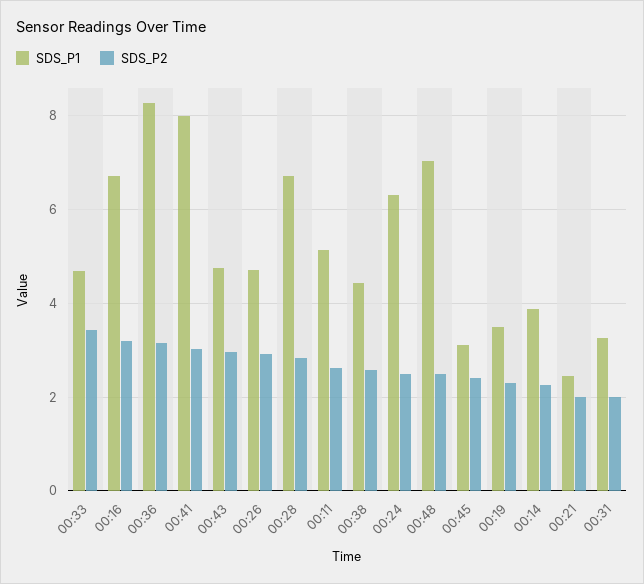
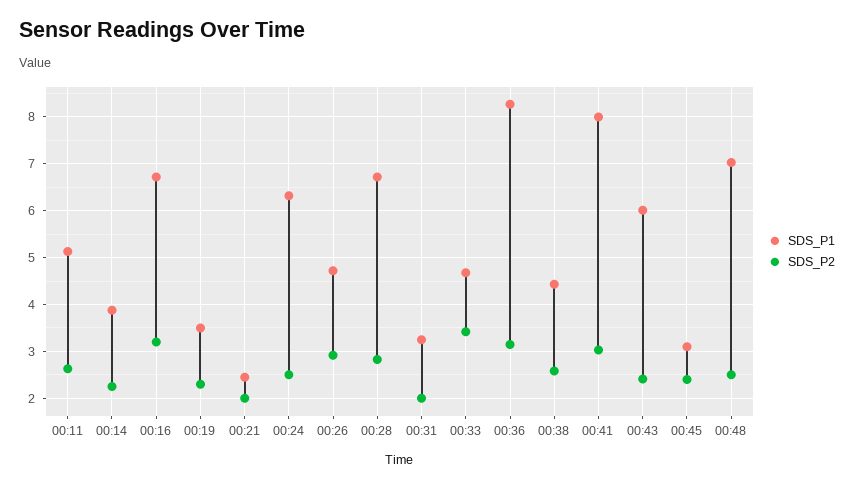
  {
    "SDS_P1": {
      "00:33": 4.6,
      "00:16": 6.8,
      "00:36": 8.2,
      "00:41": 8,
-     "00:43": 4.8,
+     "00:43": 6,
      "00:26": 4.8,
      "00:28": 6.8,
      "00:11": 5.2,
      "00:38": 4.4,
      "00:24": 6.4,
      "00:48": 7,
      "00:45": 3.2,
      "00:19": 3.6,
      "00:14": 3.8,
      "00:21": 2.4,
      "00:31": 3.2
    },
    "SDS_P2": {
      "00:33": 3.4,
      "00:16": 3.2,
      "00:36": 3.2,
      "00:41": 3,
-     "00:43": 3,
+     "00:43": 2.4,
      "00:26": 3,
      "00:28": 2.8,
      "00:11": 2.6,
      "00:38": 2.6,
      "00:24": 2.6,
      "00:48": 2.6,
      "00:45": 2.4,
      "00:19": 2.4,
      "00:14": 2.2,
      "00:21": 2,
      "00:31": 2
    }
  }

